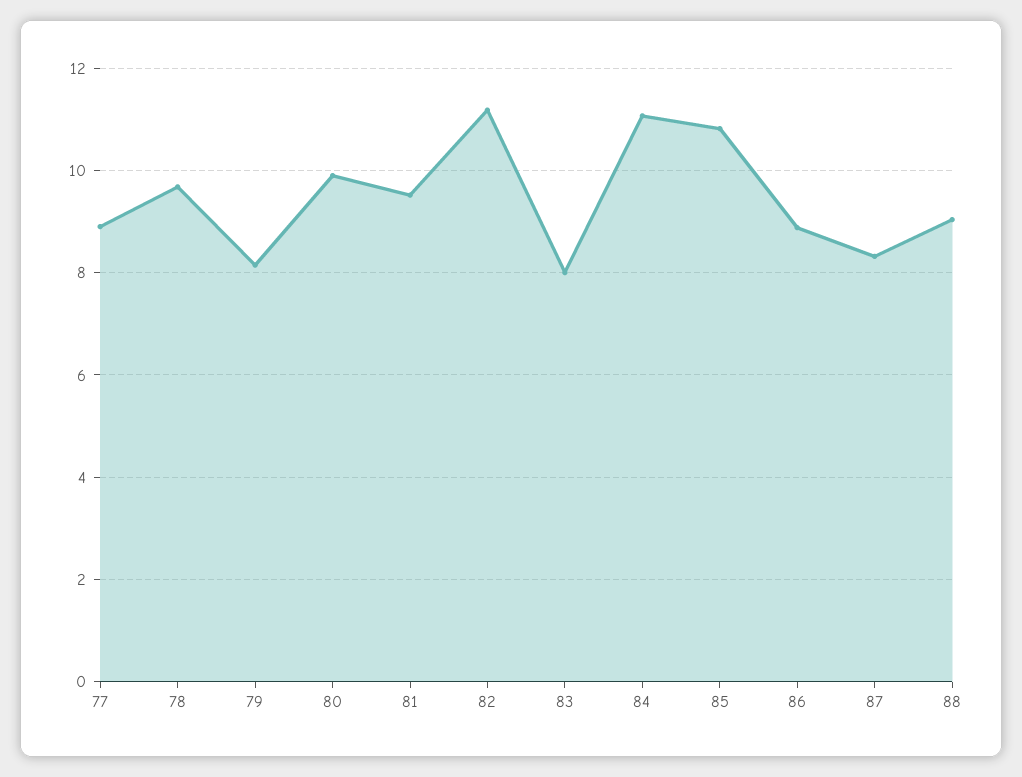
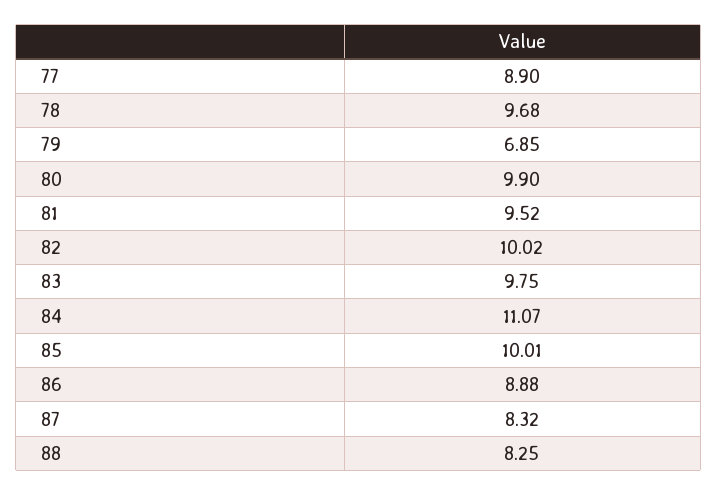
  {
    "77": 8.9,
    "78": 9.68,
-   "79": 8.2,
+   "79": 6.85,
    "80": 9.9,
    "81": 9.52,
-   "82": 11.2,
+   "82": 10.02,
-   "83": 8,
+   "83": 9.75,
    "84": 11.07,
-   "85": 10.8,
+   "85": 10.01,
    "86": 8.88,
    "87": 8.32,
-   "88": 9
+   "88": 8.25
  }

